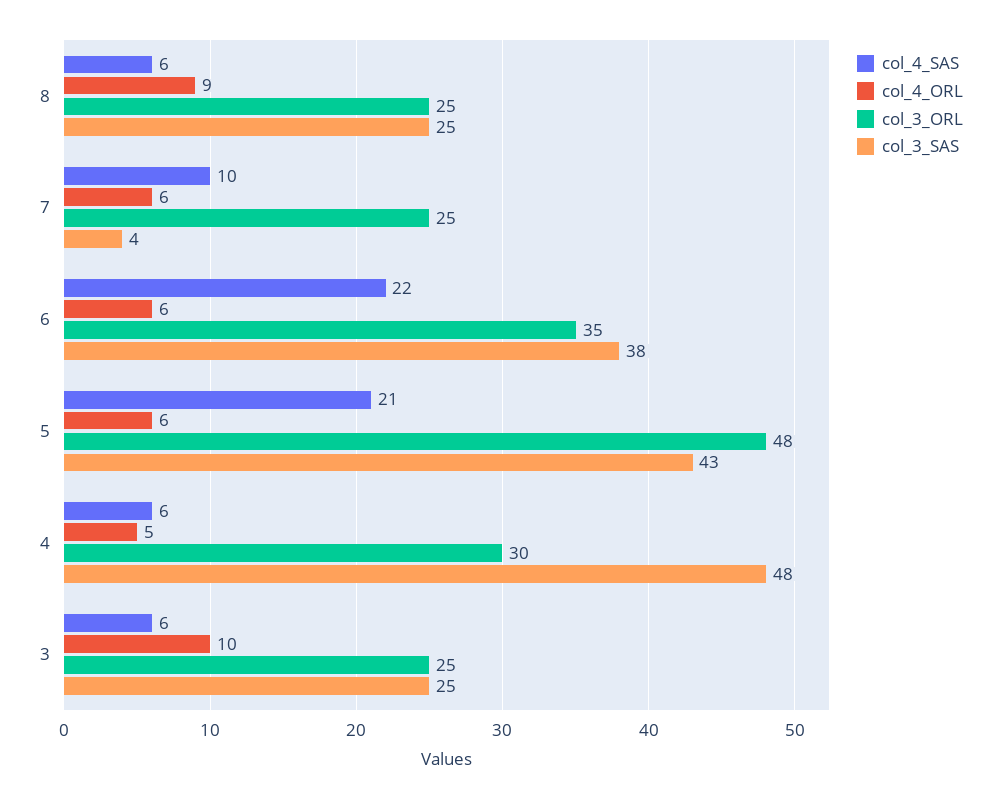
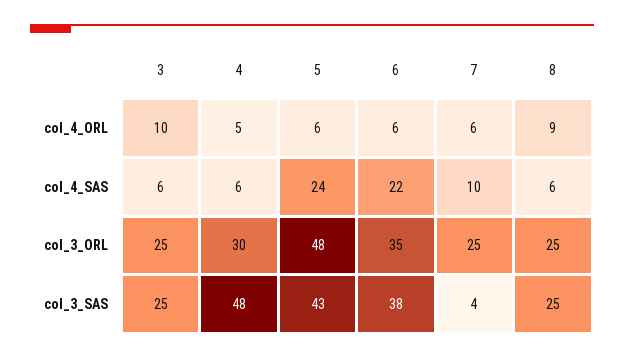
  {
    "col_4_SAS": {
      "8": 6,
      "7": 10,
      "6": 22,
-     "5": 21,
+     "5": 24,
      "4": 6,
      "3": 6
    },
    "col_4_ORL": {
      "8": 9,
      "7": 6,
      "6": 6,
      "5": 6,
      "4": 5,
      "3": 10
    },
    "col_3_ORL": {
      "8": 25,
      "7": 25,
      "6": 35,
      "5": 48,
      "4": 30,
      "3": 25
    },
    "col_3_SAS": {
      "8": 25,
      "7": 4,
      "6": 38,
      "5": 43,
      "4": 48,
      "3": 25
    }
  }

